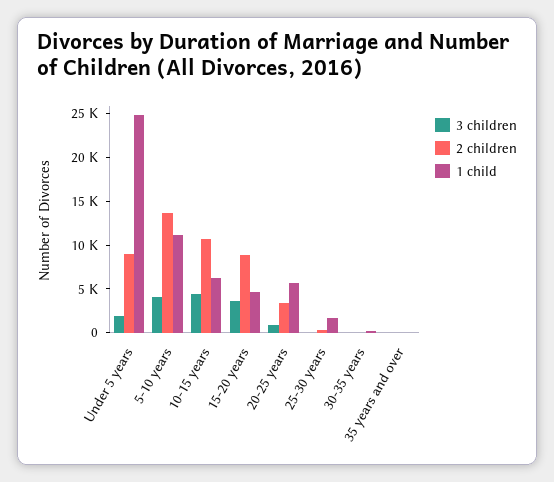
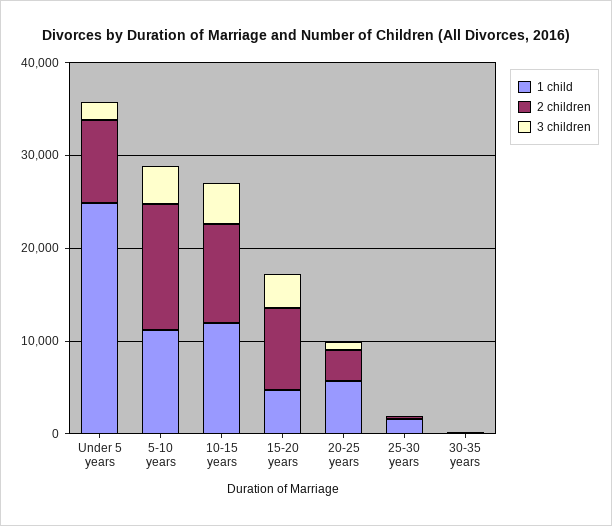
  {
    "3 children": {
      "Under 5 years": 2000,
      "5-10 years": 4000,
      "10-15 years": 4000,
      "15-20 years": 4000,
      "20-25 years": 1000,
      "25-30 years": 0,
-     "30-35 years": 0,
+     "30-35 years": 0
-     "35 years and over": 0
    },
    "2 children": {
      "Under 5 years": 9000,
      "5-10 years": 14000,
      "10-15 years": 11000,
      "15-20 years": 9000,
      "20-25 years": 3000,
      "25-30 years": 0,
-     "30-35 years": 0,
+     "30-35 years": 0
-     "35 years and over": 0
    },
    "1 child": {
      "Under 5 years": 25000,
      "5-10 years": 11000,
-     "10-15 years": 6000,
+     "10-15 years": 12000,
      "15-20 years": 5000,
      "20-25 years": 6000,
      "25-30 years": 2000,
-     "30-35 years": 0,
+     "30-35 years": 0
-     "35 years and over": 0
    }
  }

